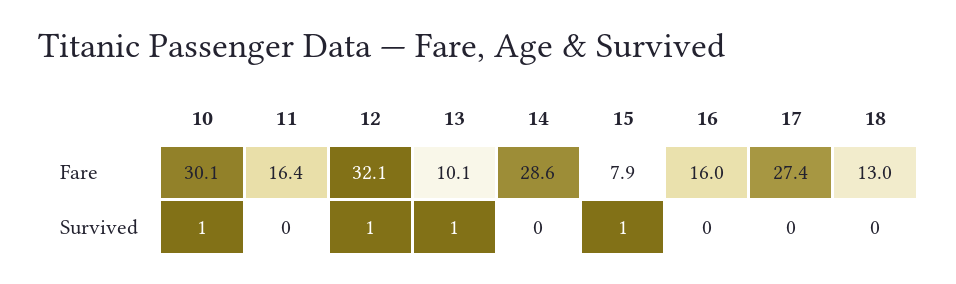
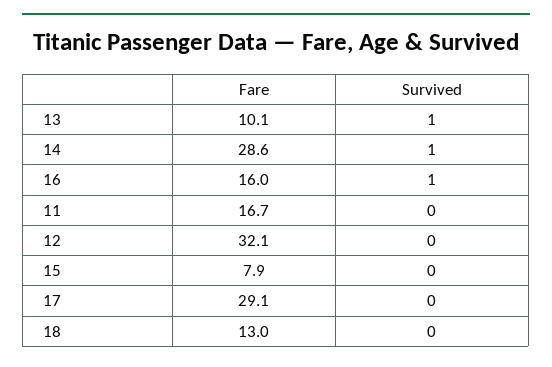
  {
-   "10": {
-     "Fare": 30.1,
-     "Survived": 1
-   },
    "11": {
-     "Fare": 16.4,
+     "Fare": 16.7,
      "Survived": 0
    },
    "12": {
      "Fare": 32.1,
-     "Survived": 1
+     "Survived": 0
    },
    "13": {
      "Fare": 10.1,
      "Survived": 1
    },
    "14": {
      "Fare": 28.6,
-     "Survived": 0
+     "Survived": 1
    },
    "15": {
      "Fare": 7.9,
-     "Survived": 1
+     "Survived": 0
    },
    "16": {
      "Fare": 16,
-     "Survived": 0
+     "Survived": 1
    },
    "17": {
-     "Fare": 27.4,
+     "Fare": 29.1,
      "Survived": 0
    },
    "18": {
      "Fare": 13,
      "Survived": 0
    }
  }

